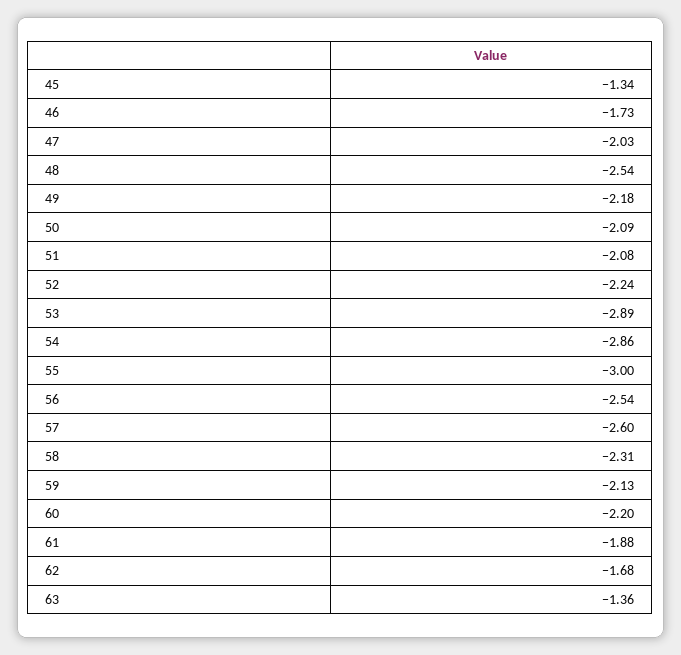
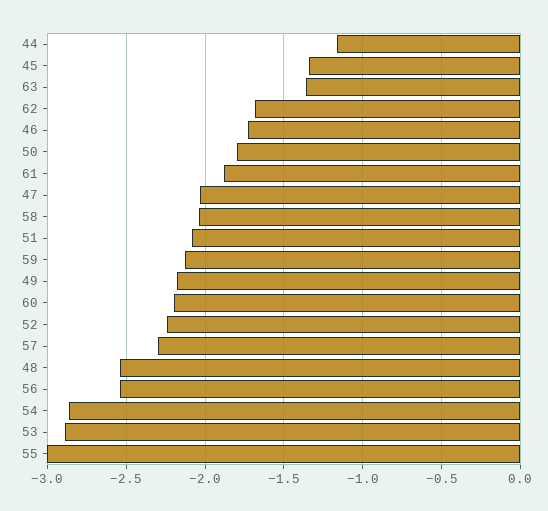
  {
    "45": -1.34,
    "46": -1.73,
    "47": -2.03,
    "48": -2.54,
    "49": -2.18,
-   "50": -2.09,
+   "50": -1.8,
    "51": -2.08,
    "52": -2.24,
    "53": -2.89,
    "54": -2.86,
    "55": -3,
    "56": -2.54,
-   "57": -2.6,
+   "57": -2.3,
-   "58": -2.31,
+   "58": -2.05,
    "59": -2.13,
    "60": -2.2,
    "61": -1.88,
    "62": -1.68,
-   "63": -1.36
+   "63": -1.36,
+   "44": -1.15
  }

